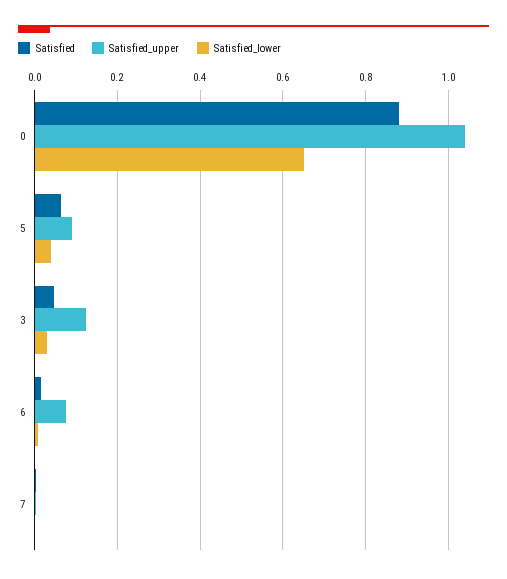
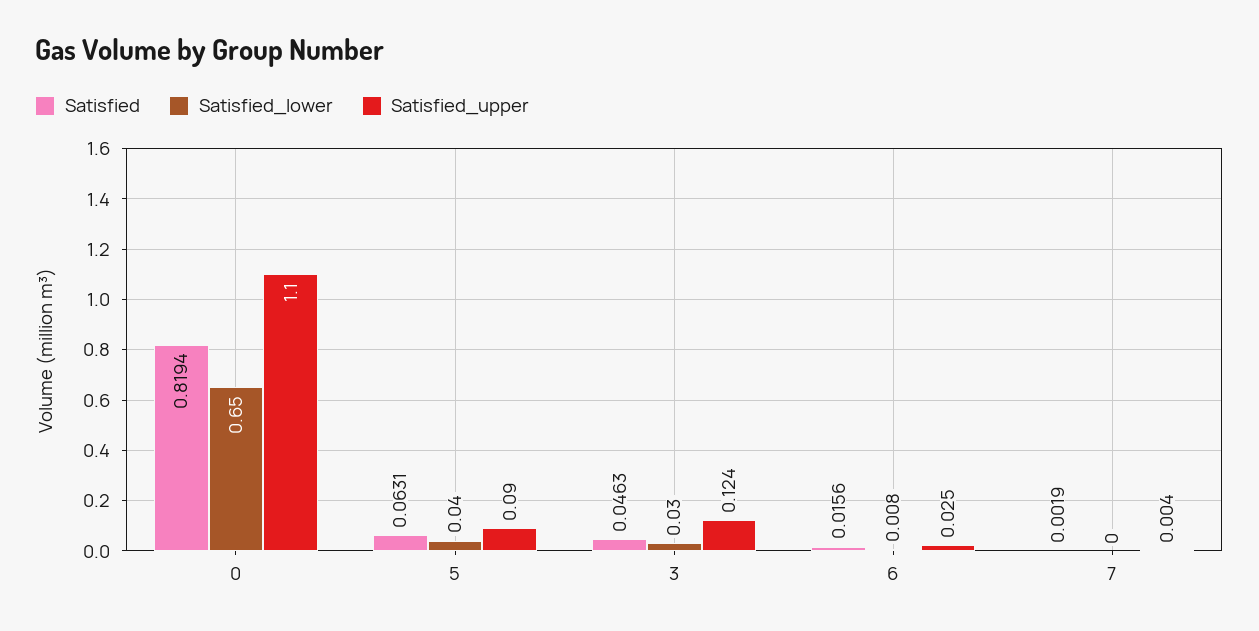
  {
    "Satisfied": {
-     "0": 0.88,
+     "0": 0.8194,
      "5": 0.0631,
      "3": 0.0463,
      "6": 0.0156,
      "7": 0.0019
    },
    "Satisfied_upper": {
-     "0": 1.04,
+     "0": 1.1,
      "5": 0.09,
      "3": 0.124,
-     "6": 0.08,
+     "6": 0.025,
      "7": 0.004
    },
    "Satisfied_lower": {
      "0": 0.65,
      "5": 0.04,
      "3": 0.03,
      "6": 0.008,
      "7": 0
    }
  }

